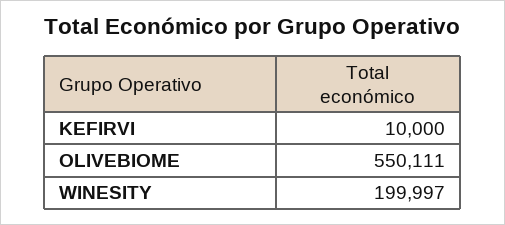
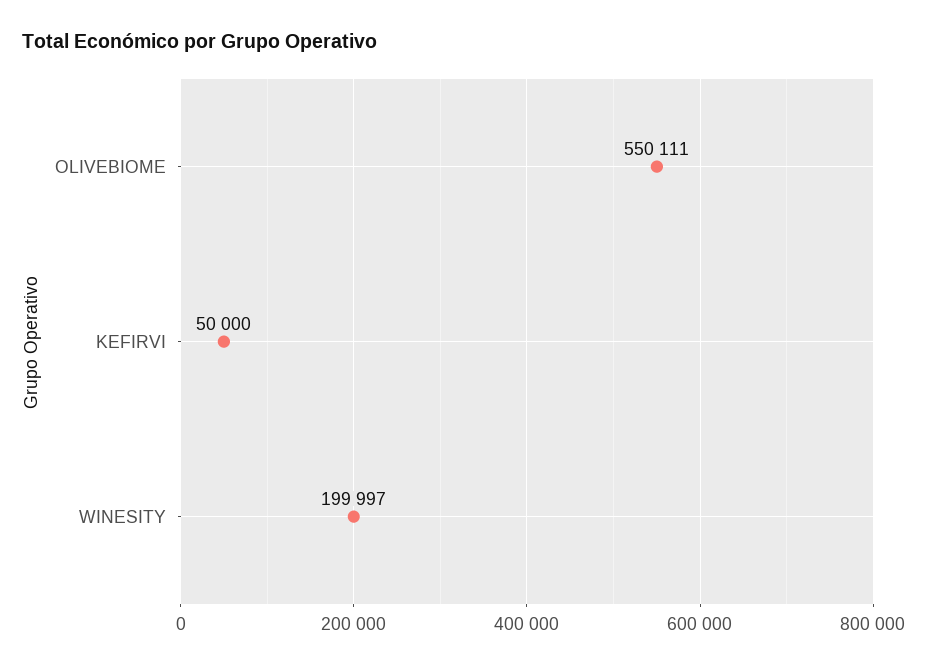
  {
-   "KEFIRVI": 10000,
+   "KEFIRVI": 50000,
    "OLIVEBIOME": 550111,
    "WINESITY": 199997
  }

